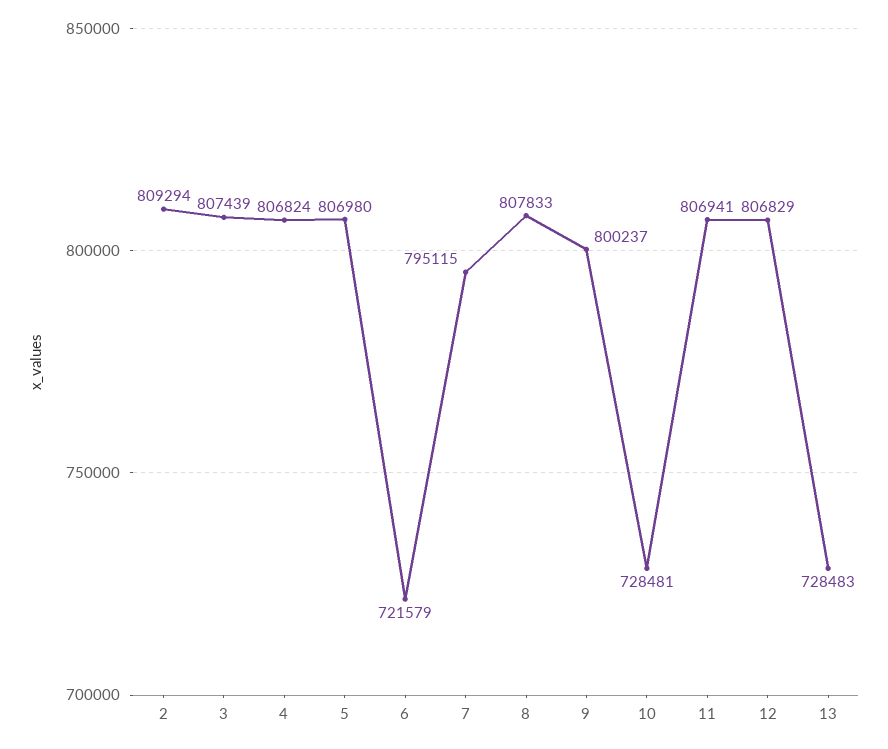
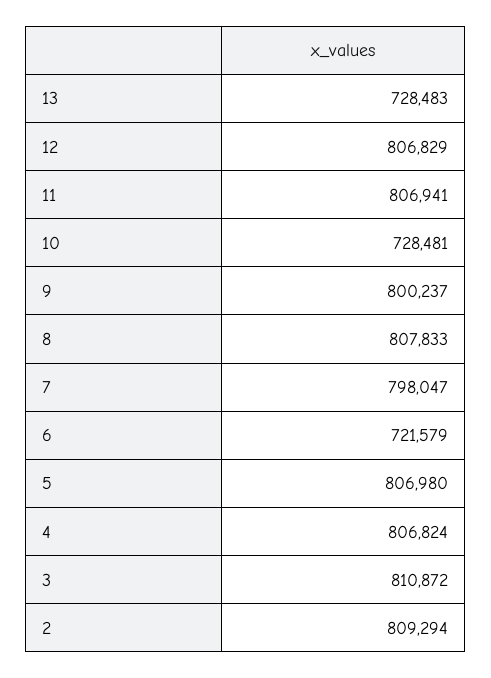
  {
    "2": 809294,
-   "3": 807439,
+   "3": 810872,
    "4": 806824,
    "5": 806980,
    "6": 721579,
-   "7": 795115,
+   "7": 798047,
    "8": 807833,
    "9": 800237,
    "10": 728481,
    "11": 806941,
    "12": 806829,
    "13": 728483
  }

